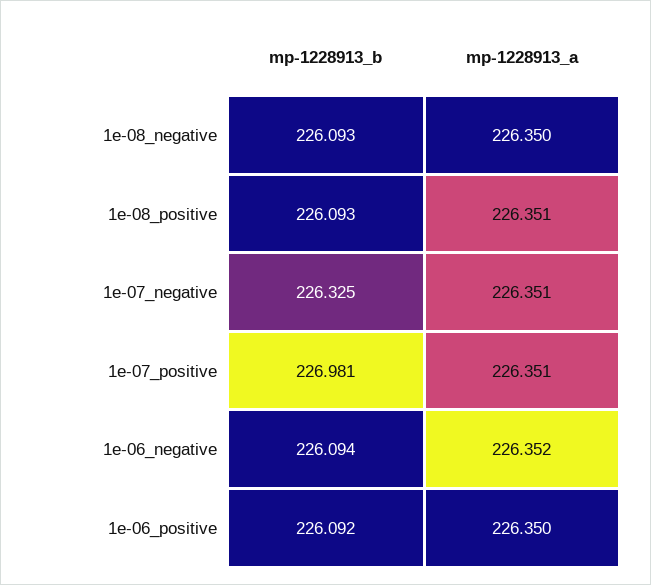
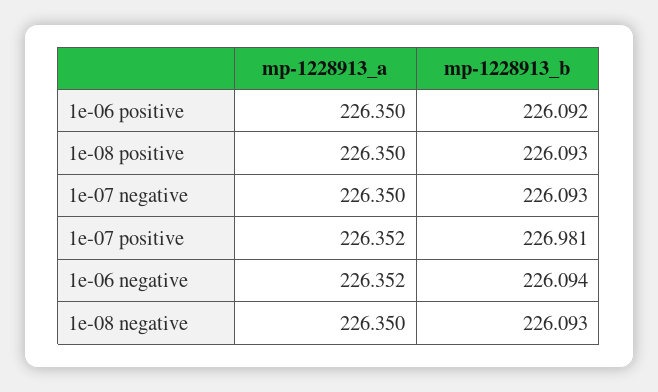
  {
    "mp-1228913_b": {
      "1e-08_negative": 226.093,
      "1e-08_positive": 226.093,
-     "1e-07_negative": 226.325,
+     "1e-07_negative": 226.093,
      "1e-07_positive": 226.981,
      "1e-06_negative": 226.094,
      "1e-06_positive": 226.092
    },
    "mp-1228913_a": {
      "1e-08_negative": 226.35,
-     "1e-08_positive": 226.351,
+     "1e-08_positive": 226.35,
-     "1e-07_negative": 226.351,
+     "1e-07_negative": 226.35,
-     "1e-07_positive": 226.351,
+     "1e-07_positive": 226.352,
      "1e-06_negative": 226.352,
      "1e-06_positive": 226.35
    }
  }

